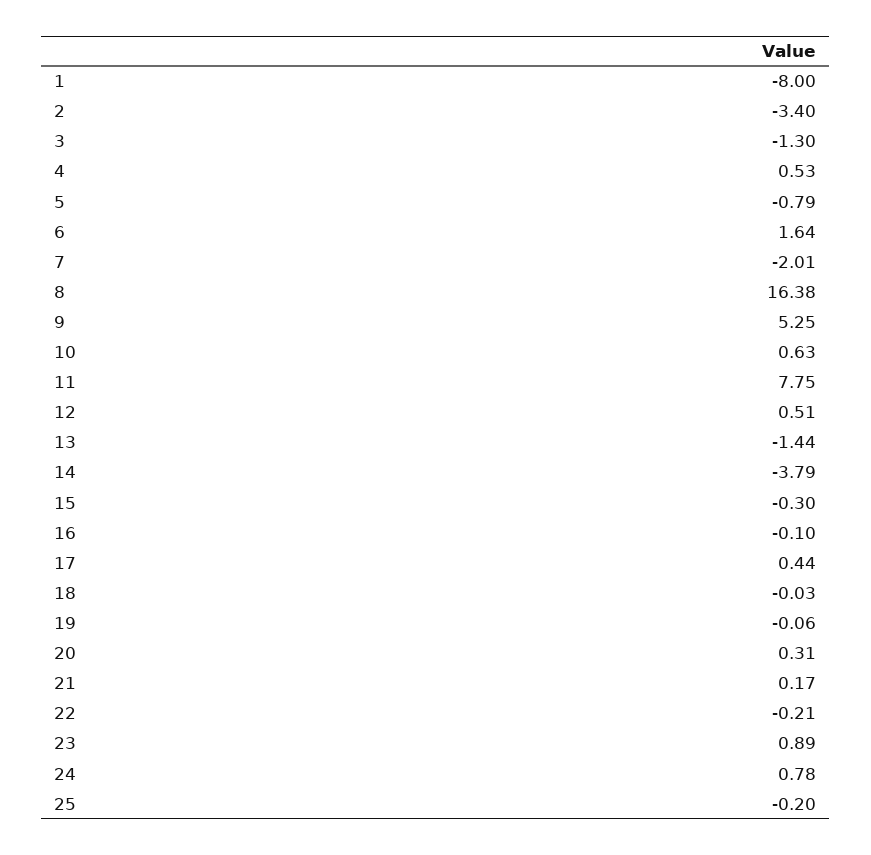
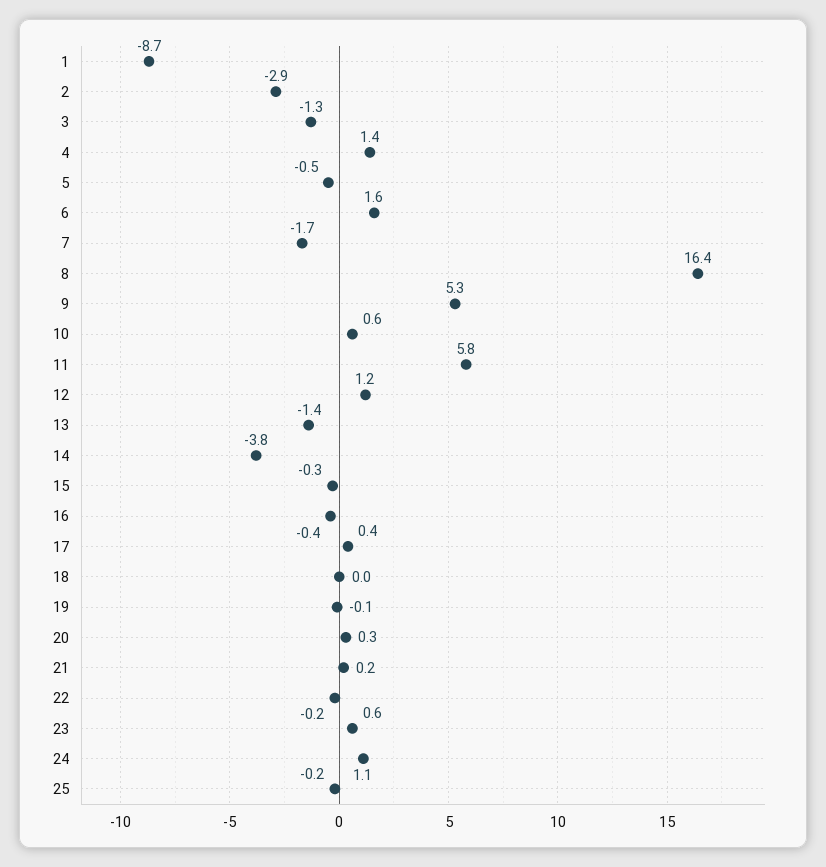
  {
-   "1": -8,
+   "1": -8.7,
-   "2": -3.4,
+   "2": -2.9,
    "3": -1.3,
-   "4": 0.53,
+   "4": 1.4,
-   "5": -0.79,
+   "5": -0.5,
    "6": 1.64,
-   "7": -2.01,
+   "7": -1.7,
    "8": 16.38,
    "9": 5.25,
    "10": 0.63,
-   "11": 7.75,
+   "11": 5.8,
-   "12": 0.51,
+   "12": 1.2,
    "13": -1.44,
    "14": -3.79,
    "15": -0.3,
-   "16": -0.1,
+   "16": -0.4,
    "17": 0.44,
    "18": -0.03,
    "19": -0.06,
    "20": 0.31,
    "21": 0.17,
    "22": -0.21,
-   "23": 0.89,
+   "23": 0.6,
-   "24": 0.78,
+   "24": 1.1,
    "25": -0.2
  }

